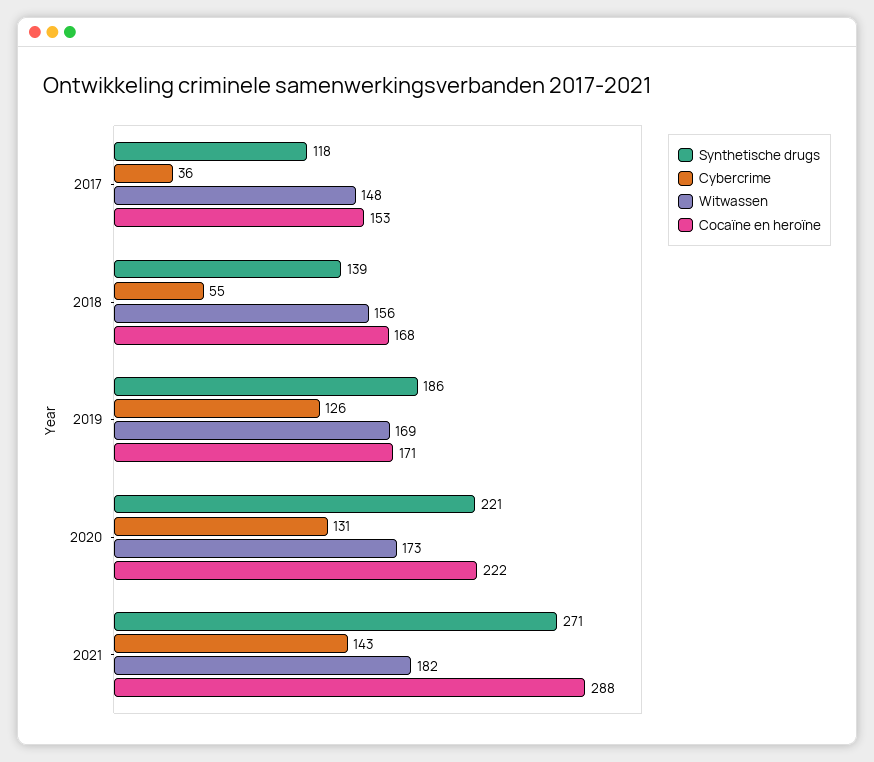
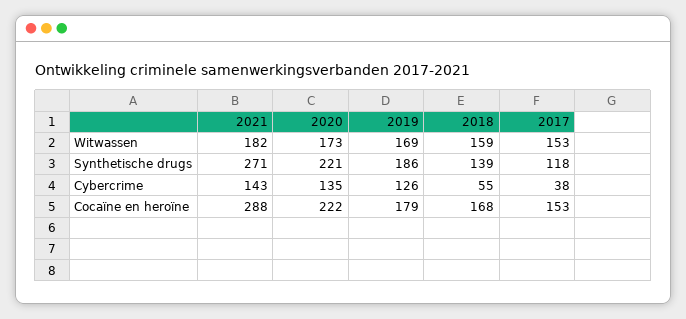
  {
    "Synthetische drugs": {
      "2017": 118,
      "2018": 139,
      "2019": 186,
      "2020": 221,
      "2021": 271
    },
    "Cybercrime": {
-     "2017": 36,
+     "2017": 38,
      "2018": 55,
      "2019": 126,
-     "2020": 131,
+     "2020": 135,
      "2021": 143
    },
    "Witwassen": {
-     "2017": 148,
+     "2017": 153,
-     "2018": 156,
+     "2018": 159,
      "2019": 169,
      "2020": 173,
      "2021": 182
    },
    "Cocaïne en heroïne": {
      "2017": 153,
      "2018": 168,
-     "2019": 171,
+     "2019": 179,
      "2020": 222,
      "2021": 288
    }
  }

